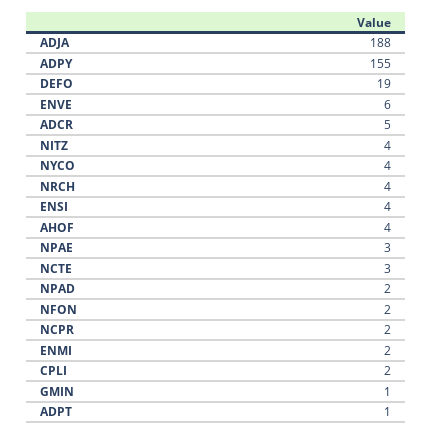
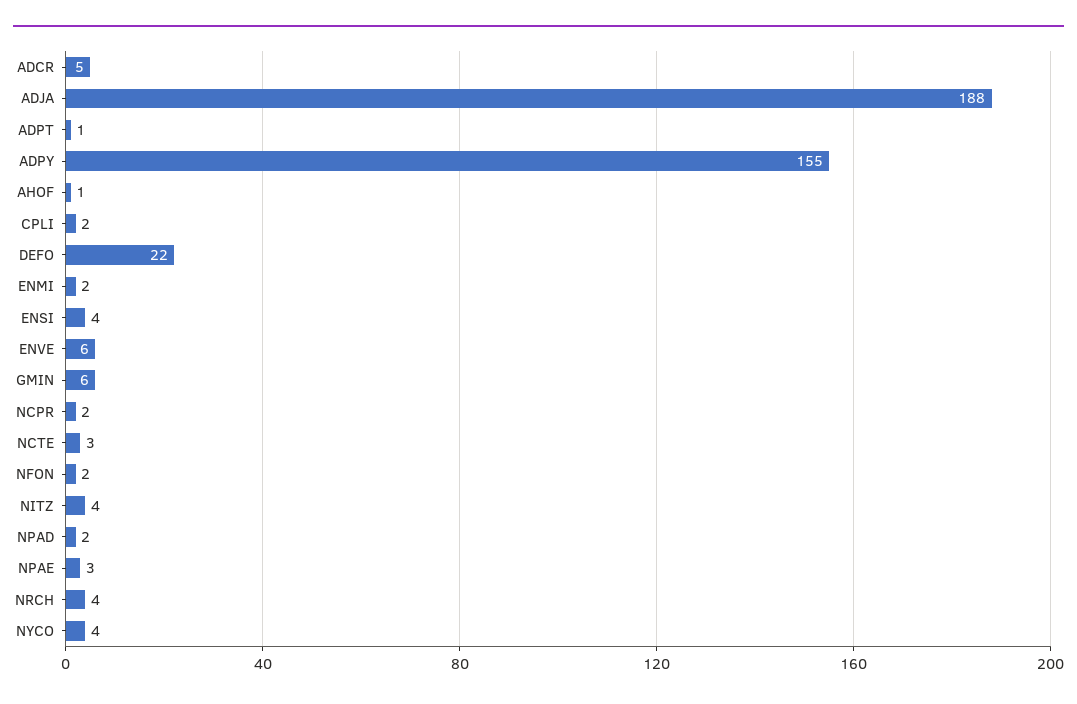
  {
    "ADJA": 188,
    "ADPY": 155,
-   "DEFO": 19,
+   "DEFO": 22,
    "ENVE": 6,
    "ADCR": 5,
    "NITZ": 4,
    "NYCO": 4,
    "NRCH": 4,
    "ENSI": 4,
-   "AHOF": 4,
+   "AHOF": 1,
    "NPAE": 3,
    "NCTE": 3,
    "NPAD": 2,
    "NFON": 2,
    "NCPR": 2,
    "ENMI": 2,
    "CPLI": 2,
-   "GMIN": 1,
+   "GMIN": 6,
    "ADPT": 1
  }

